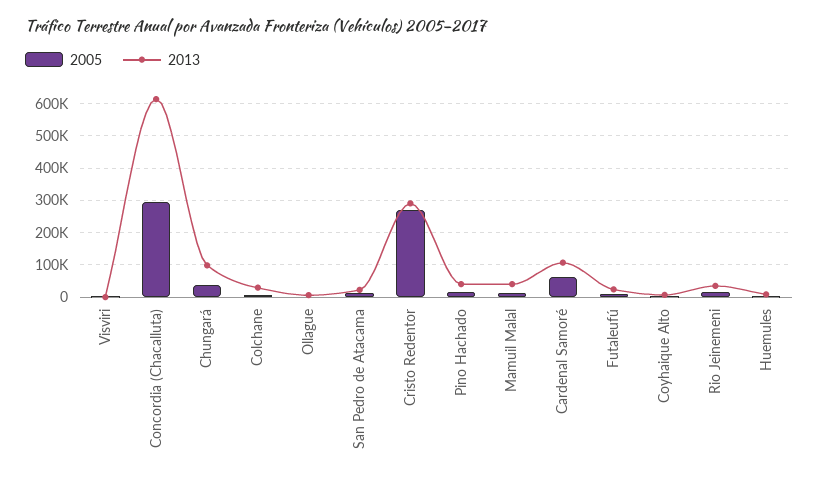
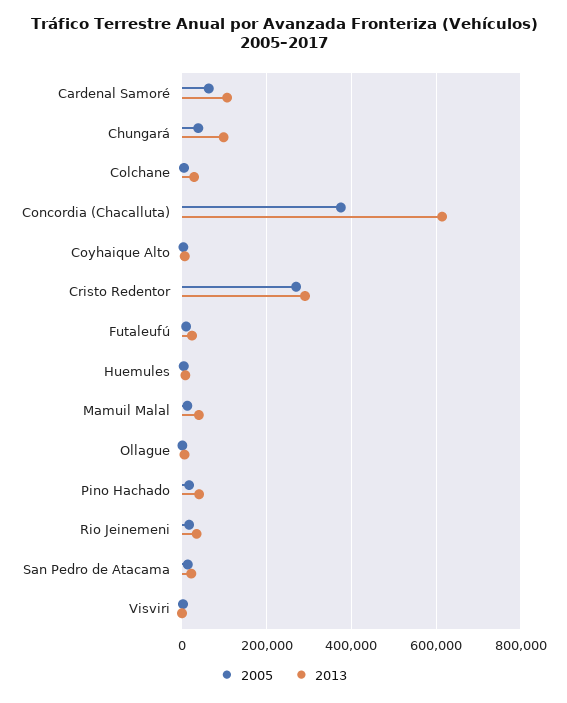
  {
    "2005": {
      "Visviri": 0,
-     "Concordia (Chacalluta)": 300000,
+     "Concordia (Chacalluta)": 380000,
      "Chungará": 40000,
      "Colchane": 0,
      "Ollague": 0,
      "San Pedro de Atacama": 20000,
      "Cristo Redentor": 260000,
      "Pino Hachado": 20000,
      "Mamuil Malal": 20000,
      "Cardenal Samoré": 60000,
      "Futaleufú": 20000,
      "Coyhaique Alto": 0,
      "Rio Jeinemeni": 20000,
      "Huemules": 0
    },
    "2013": {
      "Visviri": 0,
      "Concordia (Chacalluta)": 620000,
      "Chungará": 100000,
      "Colchane": 20000,
      "Ollague": 0,
      "San Pedro de Atacama": 20000,
      "Cristo Redentor": 300000,
      "Pino Hachado": 40000,
      "Mamuil Malal": 40000,
      "Cardenal Samoré": 100000,
      "Futaleufú": 20000,
      "Coyhaique Alto": 0,
      "Rio Jeinemeni": 40000,
      "Huemules": 0
    }
  }

